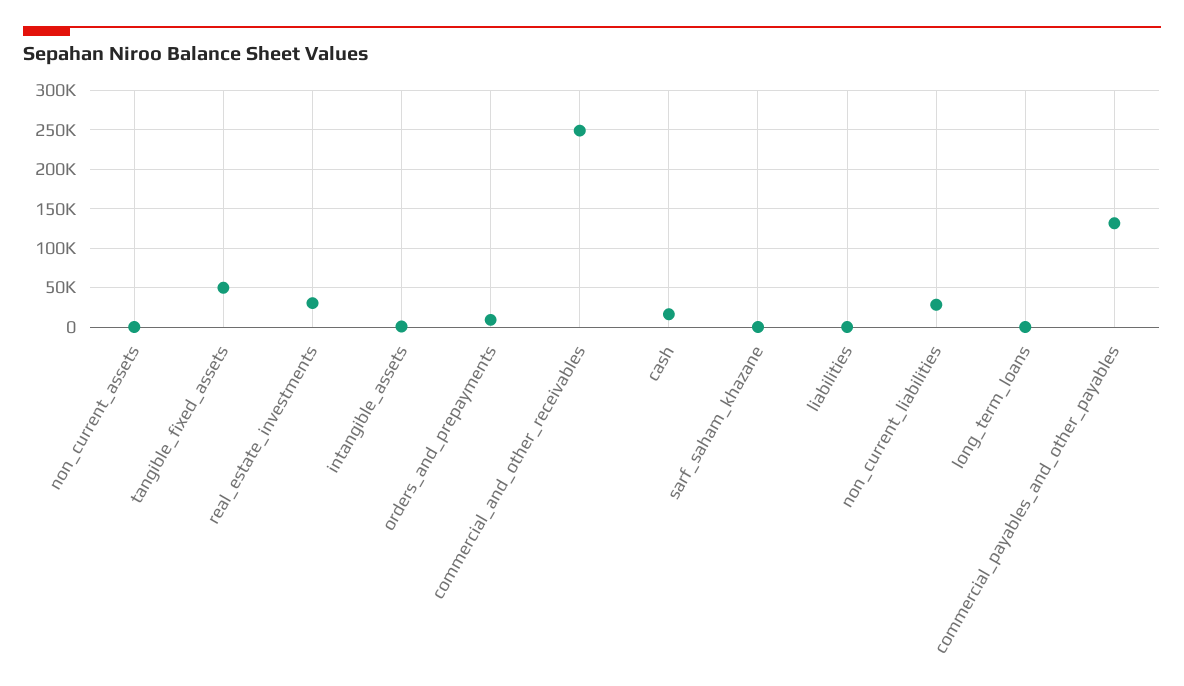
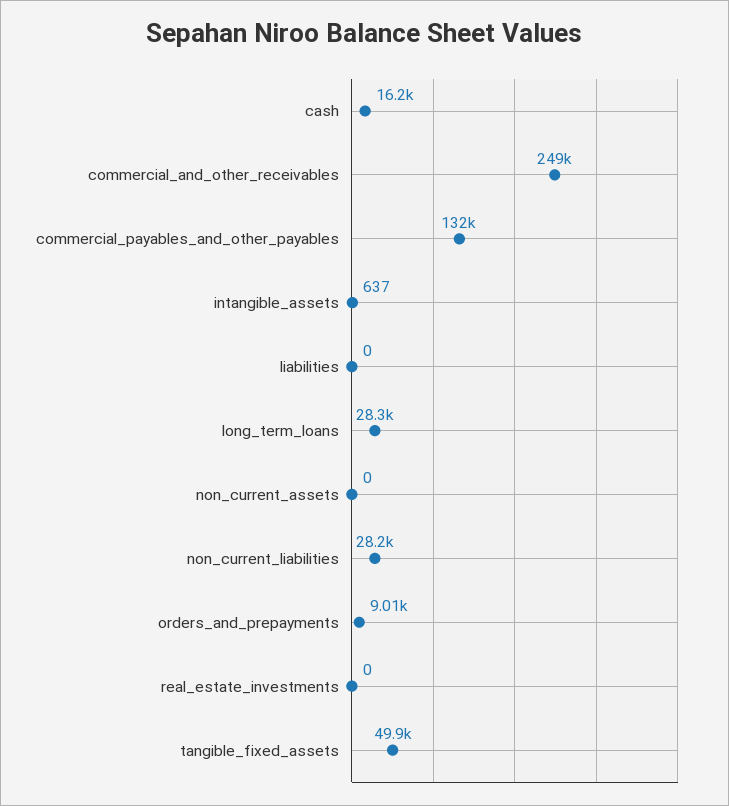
  {
    "non_current_assets": 0,
    "tangible_fixed_assets": 49900,
-   "real_estate_investments": 30000,
+   "real_estate_investments": 0,
    "intangible_assets": 637,
    "orders_and_prepayments": 9010,
    "commercial_and_other_receivables": 249000,
    "cash": 16200,
-   "sarf_saham_khazane": 0,
    "liabilities": 0,
    "non_current_liabilities": 28200,
-   "long_term_loans": 0,
+   "long_term_loans": 28300,
    "commercial_payables_and_other_payables": 132000
  }

